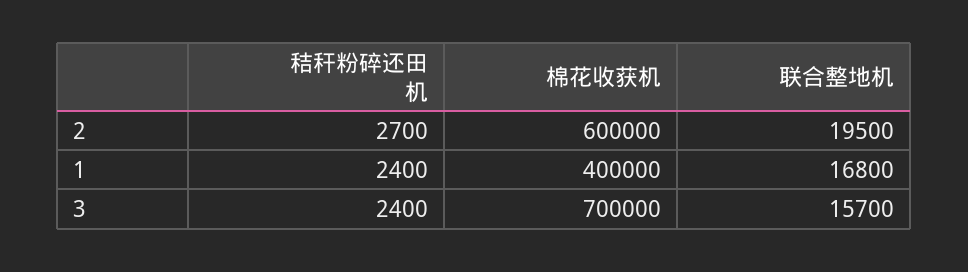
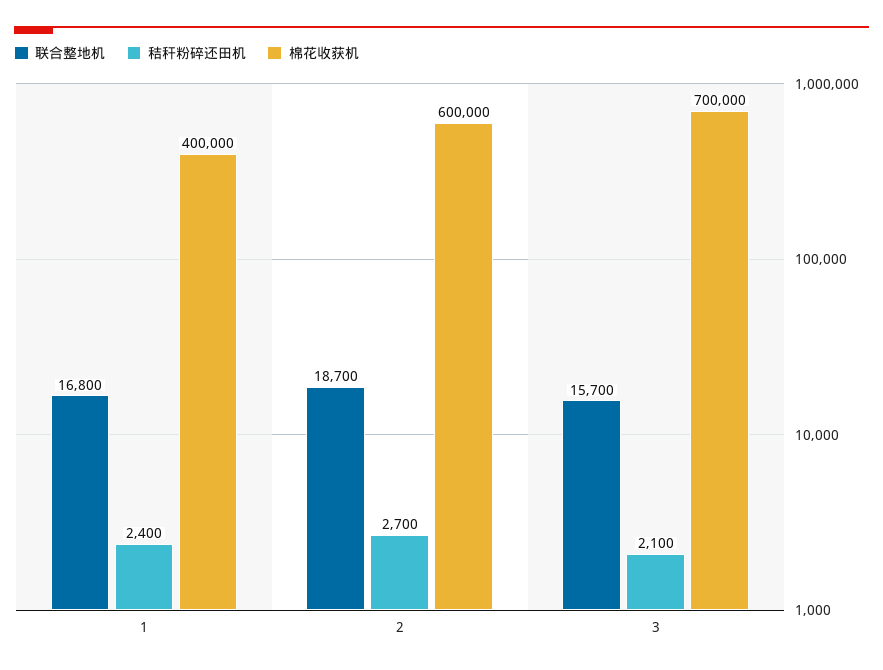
  {
    "秸秆粉碎还田机": {
      "2": 2700,
      "1": 2400,
-     "3": 2400
+     "3": 2100
    },
    "棉花收获机": {
      "2": 600000,
      "1": 400000,
      "3": 700000
    },
    "联合整地机": {
-     "2": 19500,
+     "2": 18700,
      "1": 16800,
      "3": 15700
    }
  }

